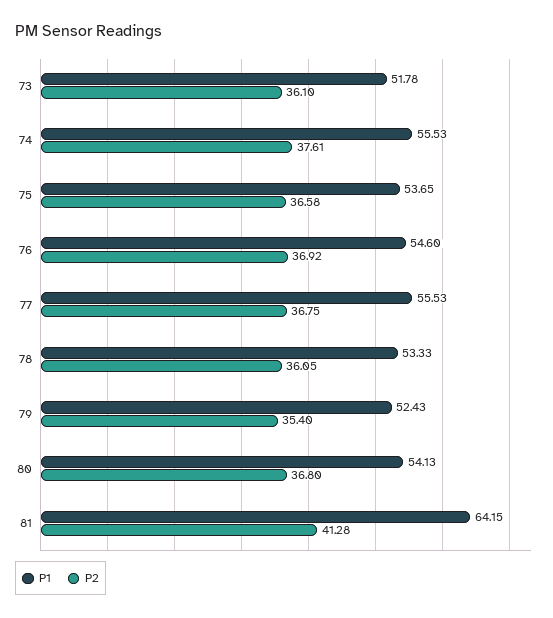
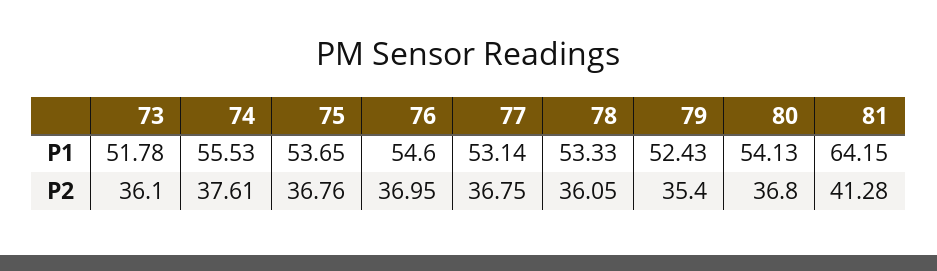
  {
    "P1": {
      "73": 51.78,
      "74": 55.53,
      "75": 53.65,
      "76": 54.6,
-     "77": 55.53,
+     "77": 53.14,
      "78": 53.33,
      "79": 52.43,
      "80": 54.13,
      "81": 64.15
    },
    "P2": {
      "73": 36.1,
      "74": 37.61,
-     "75": 36.58,
+     "75": 36.76,
-     "76": 36.92,
+     "76": 36.95,
      "77": 36.75,
      "78": 36.05,
      "79": 35.4,
      "80": 36.8,
      "81": 41.28
    }
  }

